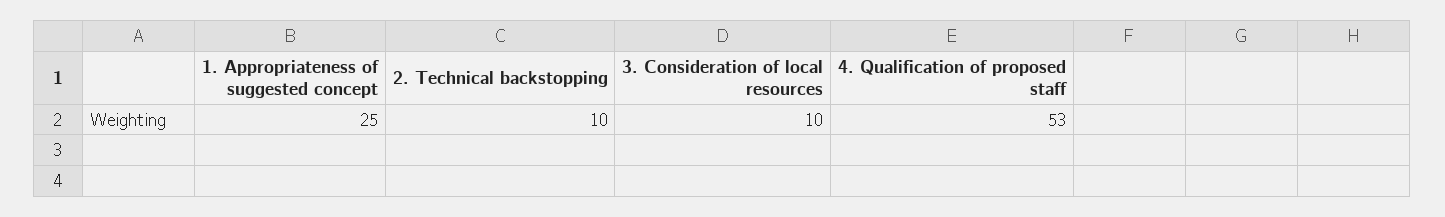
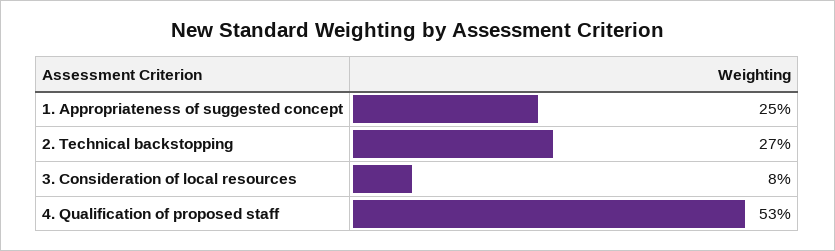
  {
    "1. Appropriateness of suggested concept": 25,
-   "2. Technical backstopping": 10,
+   "2. Technical backstopping": 27,
-   "3. Consideration of local resources": 10,
+   "3. Consideration of local resources": 8,
    "4. Qualification of proposed staff": 53
  }

